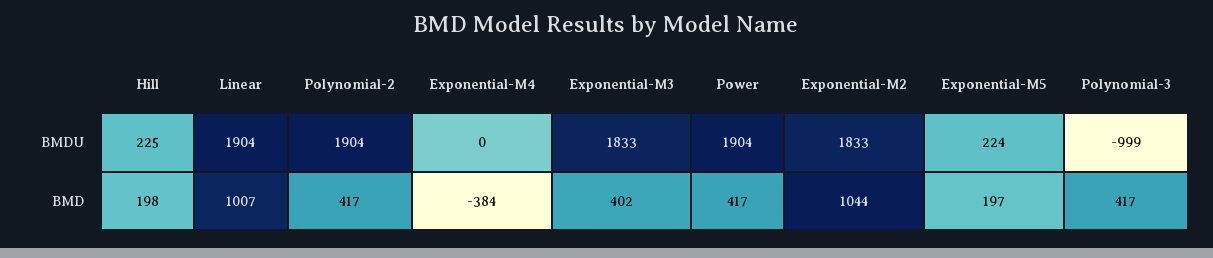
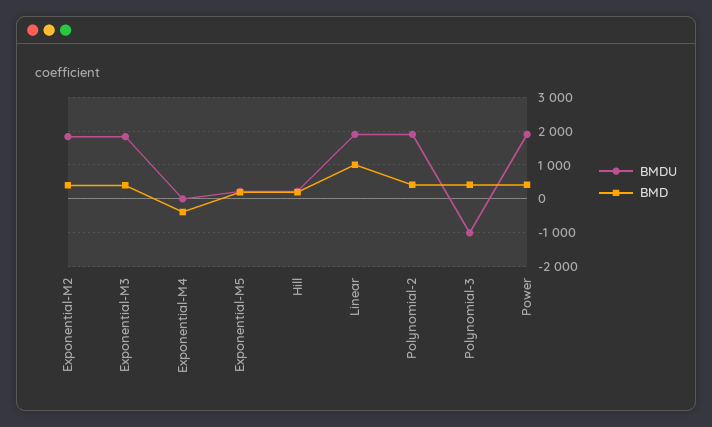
  {
    "BMDU": {
      "Hill": 225,
      "Linear": 1904,
      "Polynomial-2": 1904,
      "Exponential-M4": 0,
      "Exponential-M3": 1833,
      "Power": 1904,
      "Exponential-M2": 1833,
      "Exponential-M5": 224,
      "Polynomial-3": -999
    },
    "BMD": {
      "Hill": 198,
      "Linear": 1007,
      "Polynomial-2": 417,
      "Exponential-M4": -384,
      "Exponential-M3": 402,
      "Power": 417,
-     "Exponential-M2": 1044,
+     "Exponential-M2": 400,
      "Exponential-M5": 197,
      "Polynomial-3": 417
    }
  }

